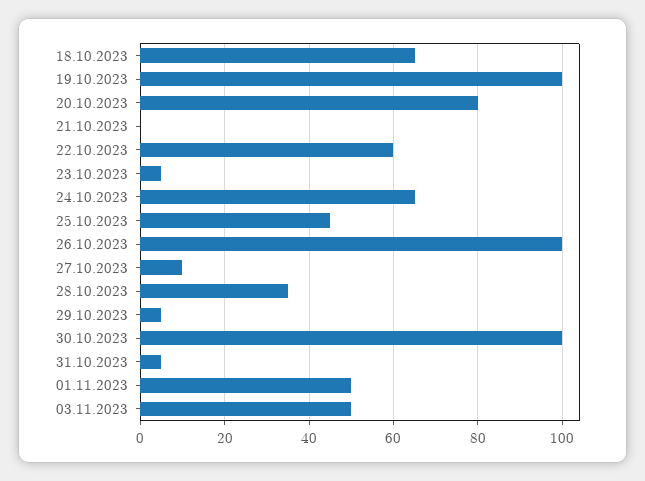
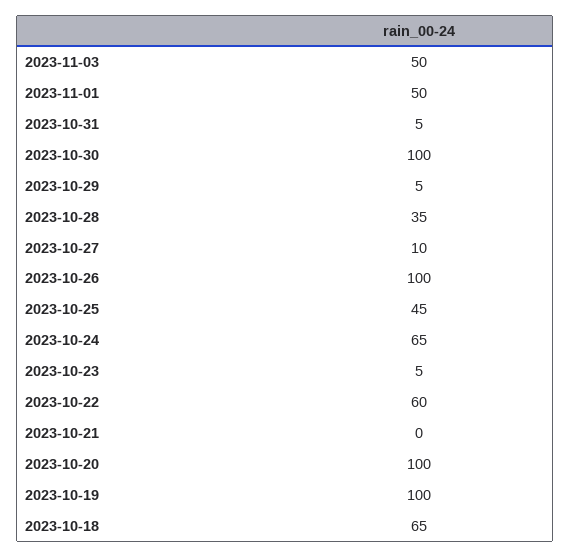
  {
    "18.10.2023": 65,
    "19.10.2023": 100,
-   "20.10.2023": 80,
+   "20.10.2023": 100,
    "21.10.2023": 0,
    "22.10.2023": 60,
    "23.10.2023": 5,
    "24.10.2023": 65,
    "25.10.2023": 45,
    "26.10.2023": 100,
    "27.10.2023": 10,
    "28.10.2023": 35,
    "29.10.2023": 5,
    "30.10.2023": 100,
    "31.10.2023": 5,
    "01.11.2023": 50,
    "03.11.2023": 50
  }

